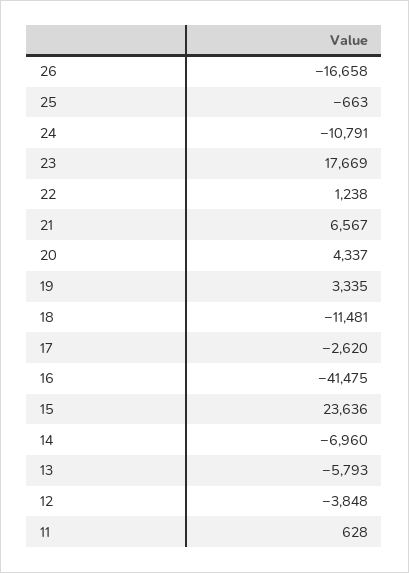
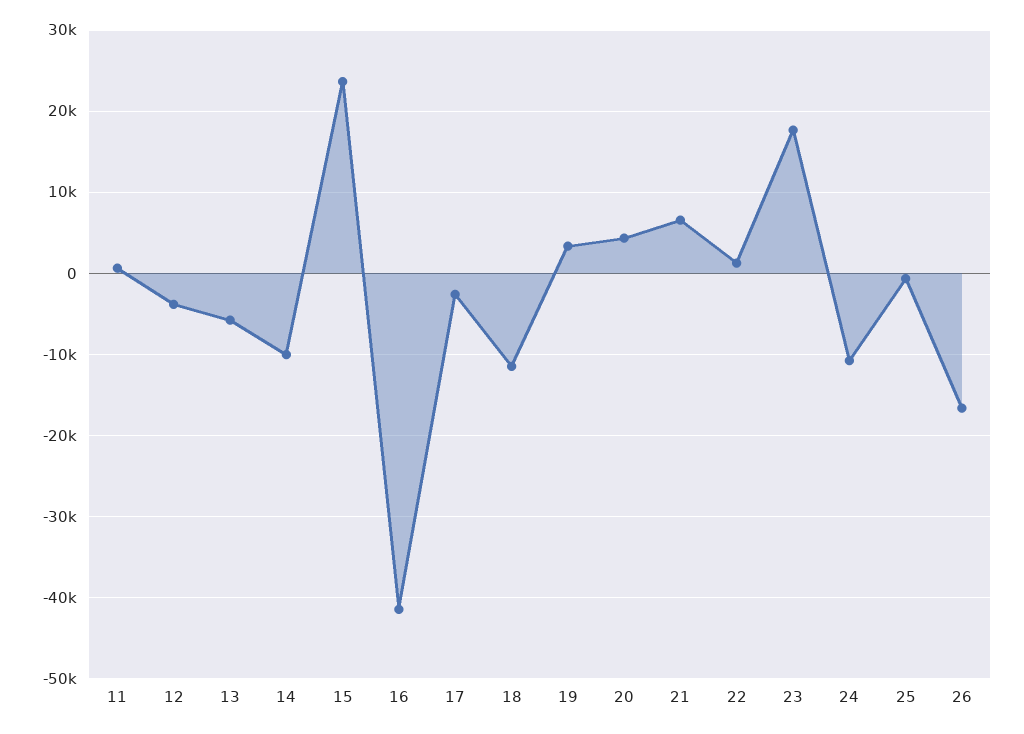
  {
    "26": -16658,
    "25": -663,
    "24": -10791,
    "23": 17669,
    "22": 1238,
    "21": 6567,
    "20": 4337,
    "19": 3335,
    "18": -11481,
    "17": -2620,
    "16": -41475,
    "15": 23636,
-   "14": -6960,
+   "14": -10000,
    "13": -5793,
    "12": -3848,
    "11": 628
  }

